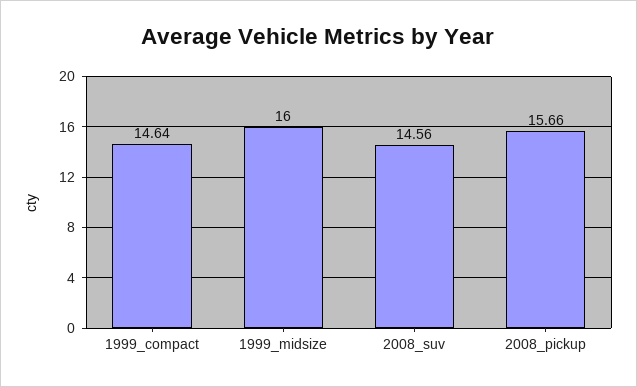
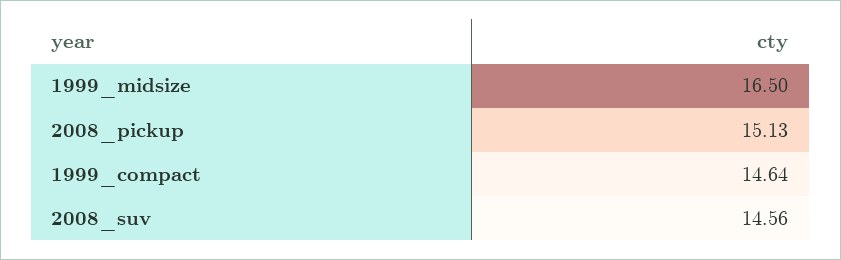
  {
    "1999_compact": 14.64,
-   "1999_midsize": 16,
+   "1999_midsize": 16.5,
    "2008_suv": 14.56,
-   "2008_pickup": 15.66
+   "2008_pickup": 15.13
  }

